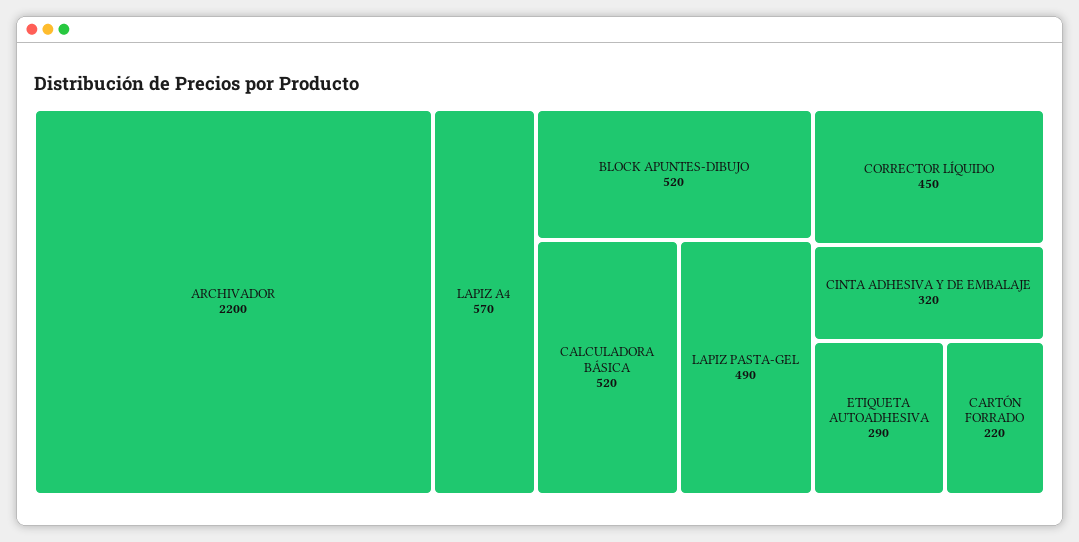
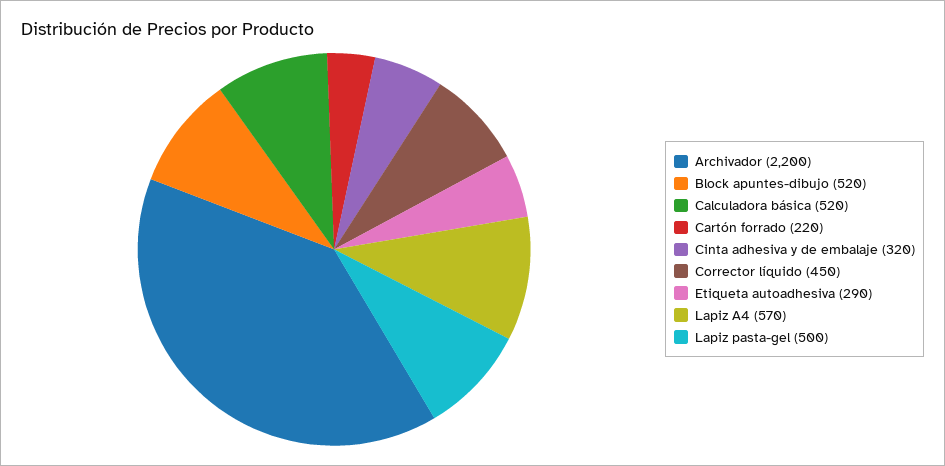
  {
    "ARCHIVADOR": 2200,
    "LAPIZ A4": 570,
    "BLOCK APUNTES-DIBUJO": 520,
    "CALCULADORA BÁSICA": 520,
-   "LAPIZ PASTA-GEL": 490,
+   "LAPIZ PASTA-GEL": 500,
    "CORRECTOR LÍQUIDO": 450,
    "CINTA ADHESIVA Y DE EMBALAJE": 320,
    "ETIQUETA AUTOADHESIVA": 290,
    "CARTÓN FORRADO": 220
  }

